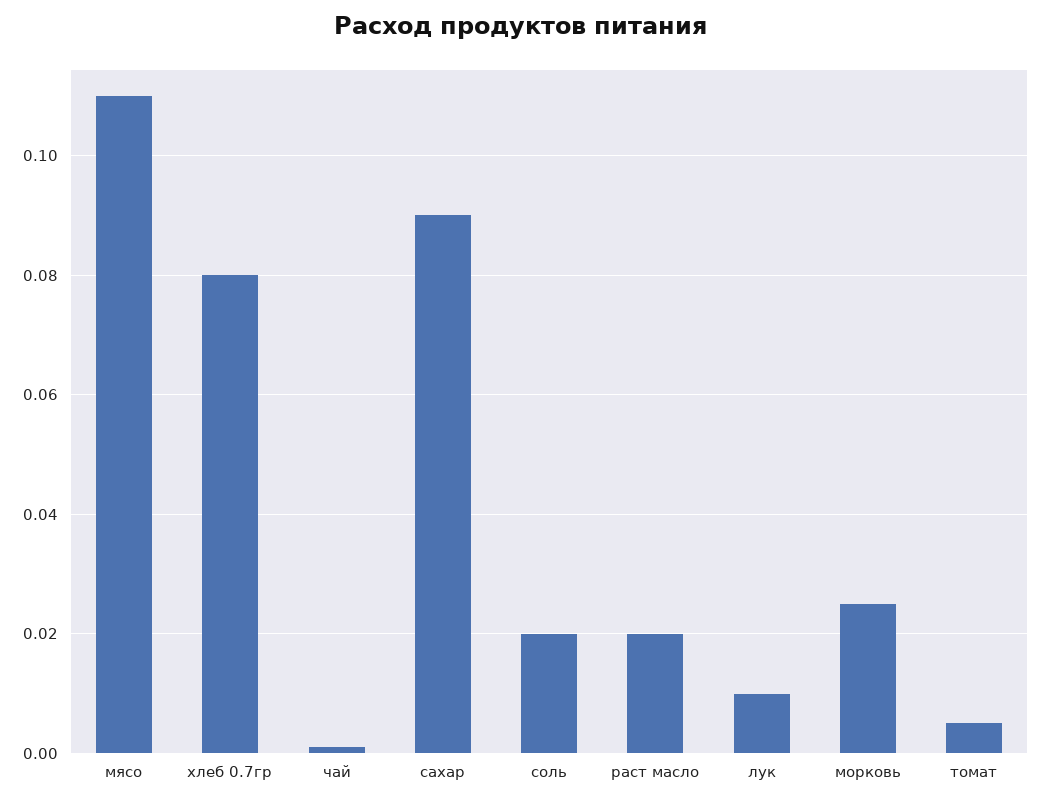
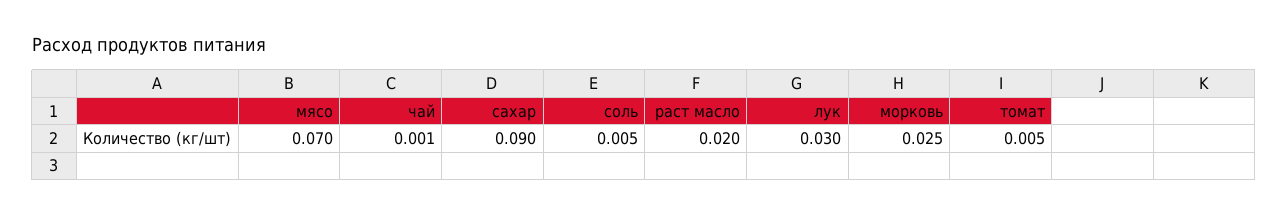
  {
-   "мясо": 0.11,
+   "мясо": 0.07,
-   "хлеб 0.7гр": 0.08,
    "чай": 0.001,
    "сахар": 0.09,
-   "соль": 0.02,
+   "соль": 0.005,
    "раст масло": 0.02,
-   "лук": 0.01,
+   "лук": 0.03,
    "морковь": 0.025,
    "томат": 0.005
  }

